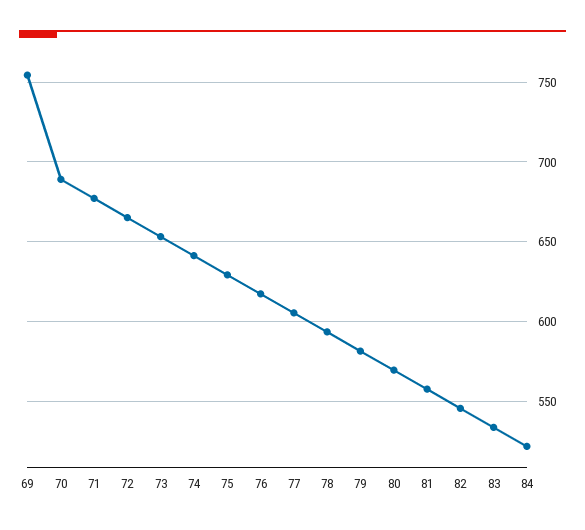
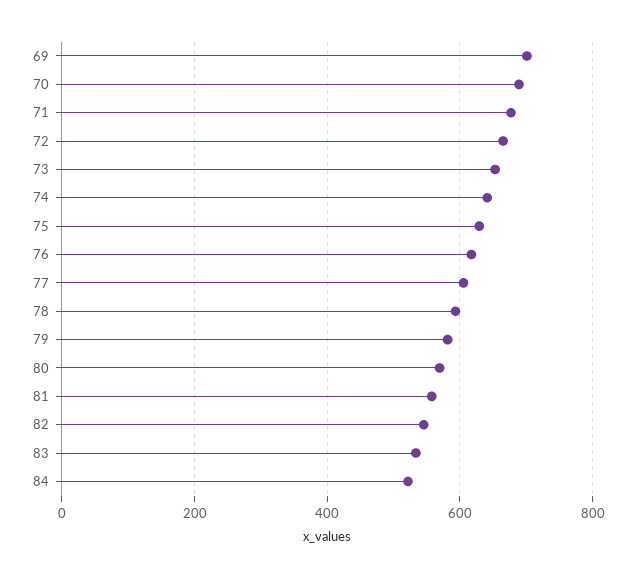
  {
-   "69": 755,
+   "69": 700,
    "70": 690,
    "71": 675,
    "72": 665,
    "73": 655,
    "74": 640,
    "75": 630,
    "76": 615,
    "77": 605,
    "78": 595,
    "79": 580,
    "80": 570,
    "81": 555,
    "82": 545,
    "83": 535,
    "84": 520
  }

